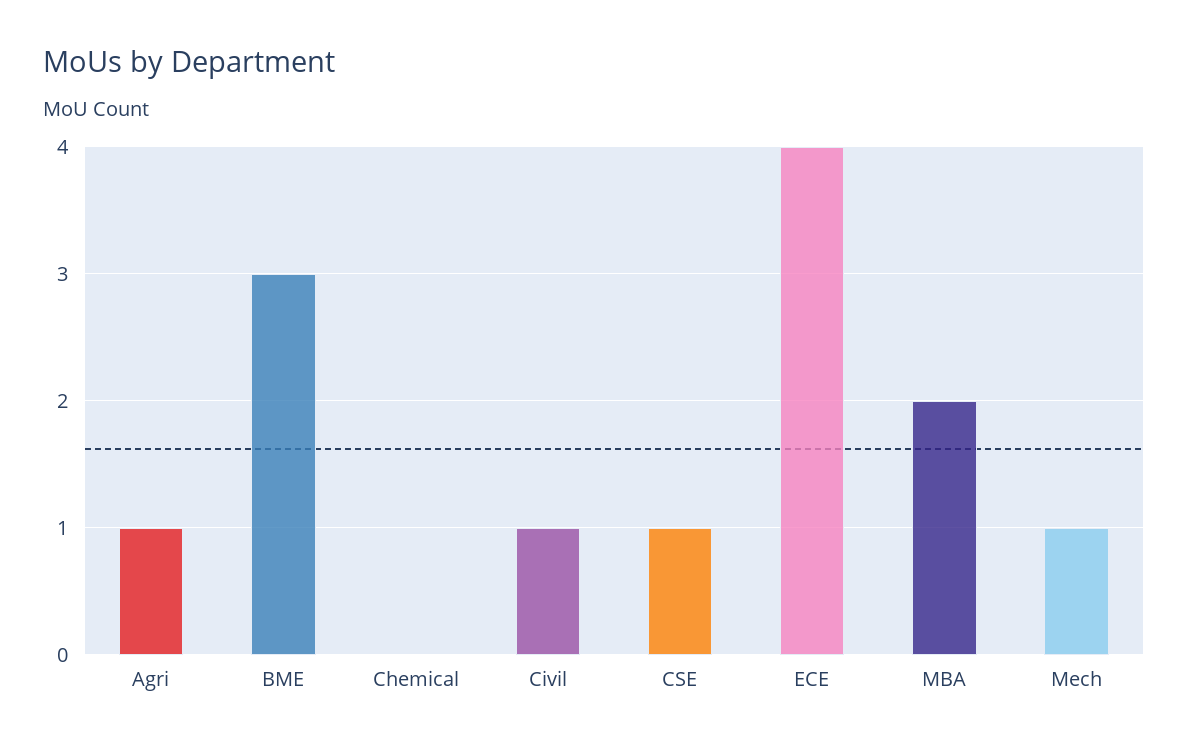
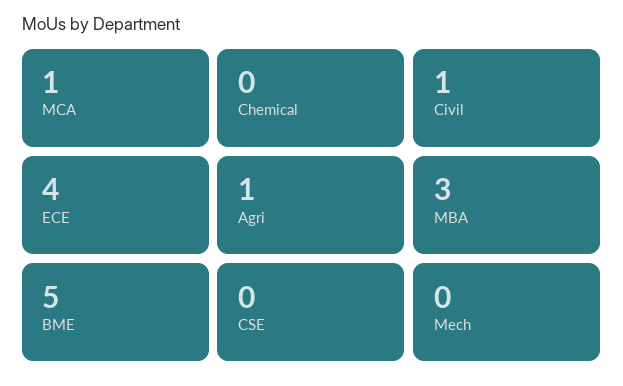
  {
    "Agri": 1,
-   "BME": 3,
+   "BME": 5,
    "Chemical": 0,
    "Civil": 1,
-   "CSE": 1,
+   "CSE": 0,
    "ECE": 4,
-   "MBA": 2,
+   "MBA": 3,
-   "Mech": 1
+   "Mech": 0,
+   "MCA": 1
  }

